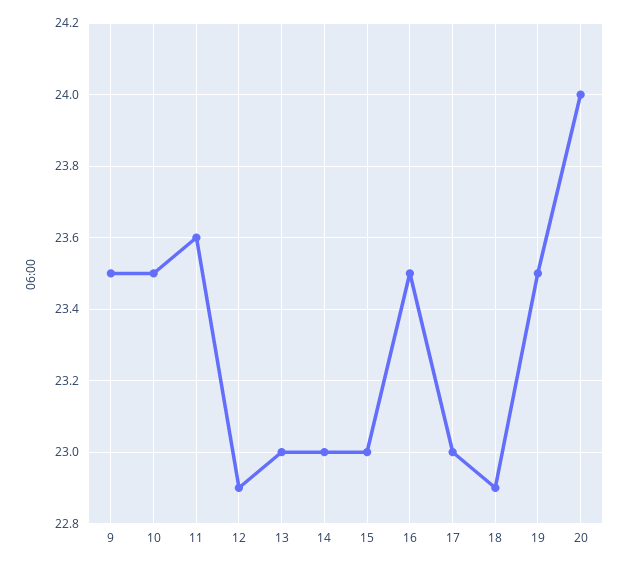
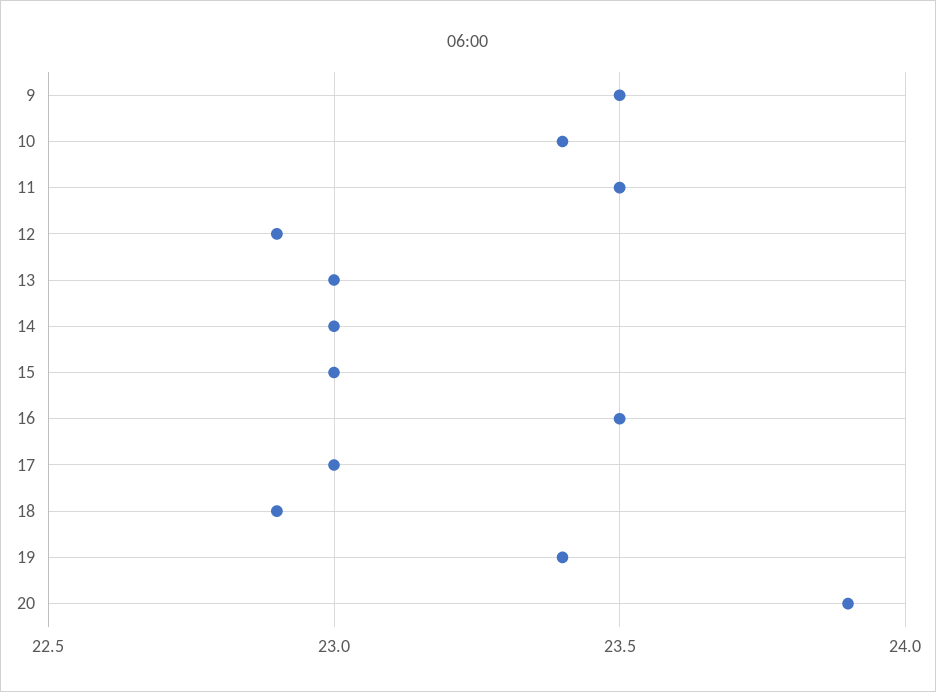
  {
    "9": 23.5,
-   "10": 23.5,
+   "10": 23.4,
-   "11": 23.6,
+   "11": 23.5,
    "12": 22.9,
    "13": 23,
    "14": 23,
    "15": 23,
    "16": 23.5,
    "17": 23,
    "18": 22.9,
-   "19": 23.5,
+   "19": 23.4,
-   "20": 24
+   "20": 23.9
  }

